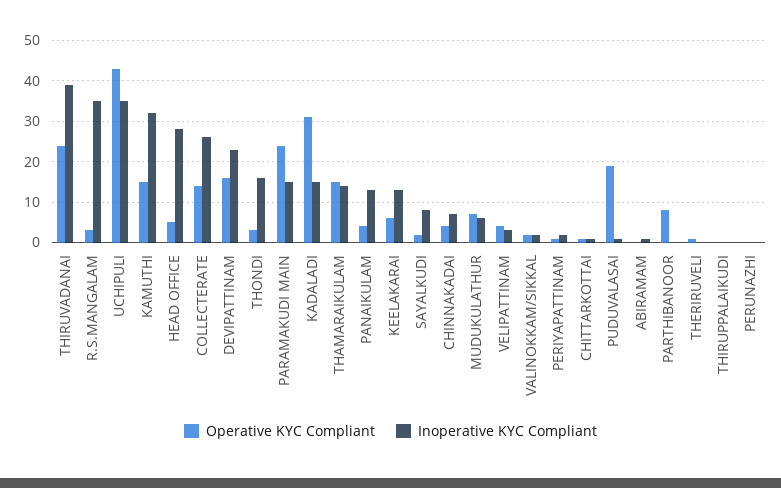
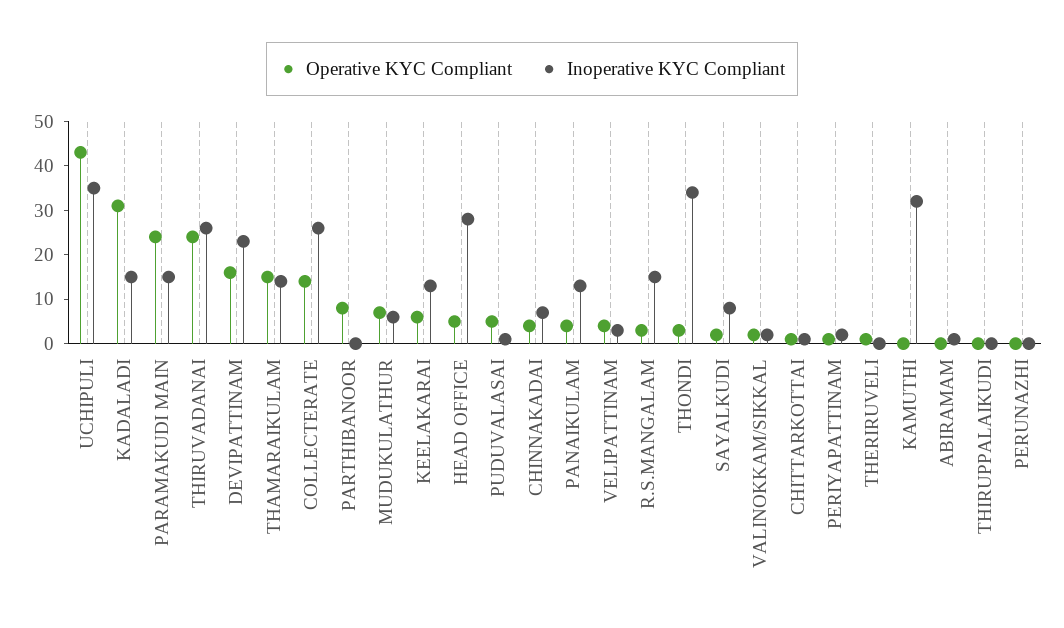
  {
    "Operative KYC Compliant": {
      "THIRUVADANAI": 25,
      "R.S.MANGALAM": 5,
      "UCHIPULI": 45,
-     "KAMUTHI": 15,
+     "KAMUTHI": 0,
      "HEAD OFFICE": 5,
      "COLLECTERATE": 15,
      "DEVIPATTINAM": 15,
      "THONDI": 5,
      "PARAMAKUDI MAIN": 25,
      "KADALADI": 30,
      "THAMARAIKULAM": 15,
      "PANAIKULAM": 5,
      "KEELAKARAI": 5,
      "SAYALKUDI": 0,
      "CHINNAKADAI": 5,
      "MUDUKULATHUR": 5,
      "VELIPATTINAM": 5,
      "VALINOKKAM/SIKKAL": 0,
      "PERIYAPATTINAM": 0,
      "CHITTARKOTTAI": 0,
-     "PUDUVALASAI": 20,
+     "PUDUVALASAI": 5,
      "ABIRAMAM": 0,
      "PARTHIBANOOR": 10,
      "THERIRUVELI": 0,
      "THIRUPPALAIKUDI": 0,
      "PERUNAZHI": 0
    },
    "Inoperative KYC Compliant": {
-     "THIRUVADANAI": 40,
+     "THIRUVADANAI": 25,
-     "R.S.MANGALAM": 35,
+     "R.S.MANGALAM": 15,
      "UCHIPULI": 35,
      "KAMUTHI": 30,
      "HEAD OFFICE": 30,
      "COLLECTERATE": 25,
      "DEVIPATTINAM": 25,
-     "THONDI": 15,
+     "THONDI": 35,
      "PARAMAKUDI MAIN": 15,
      "KADALADI": 15,
      "THAMARAIKULAM": 15,
      "PANAIKULAM": 15,
      "KEELAKARAI": 15,
      "SAYALKUDI": 10,
      "CHINNAKADAI": 5,
      "MUDUKULATHUR": 5,
      "VELIPATTINAM": 5,
      "VALINOKKAM/SIKKAL": 0,
      "PERIYAPATTINAM": 0,
      "CHITTARKOTTAI": 0,
      "PUDUVALASAI": 0,
      "ABIRAMAM": 0,
      "PARTHIBANOOR": 0,
      "THERIRUVELI": 0,
      "THIRUPPALAIKUDI": 0,
      "PERUNAZHI": 0
    }
  }

